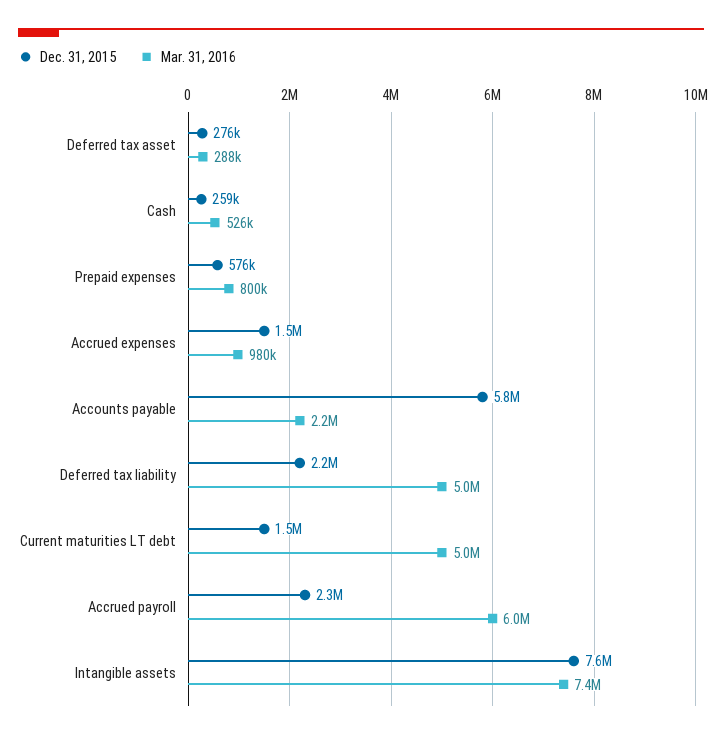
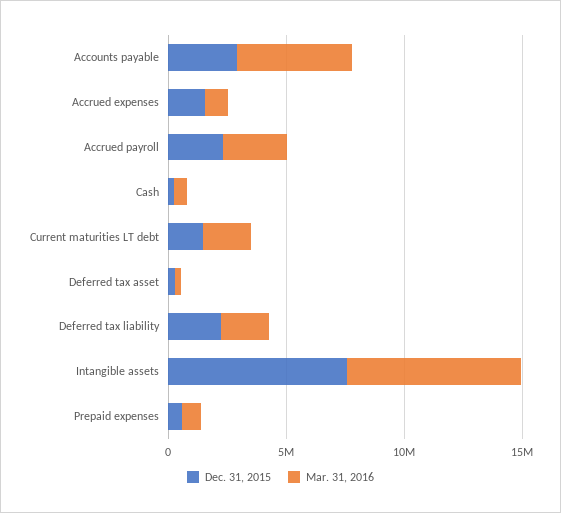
  {
    "Dec. 31, 2015": {
      "Deferred tax asset": 276000,
      "Cash": 259000,
      "Prepaid expenses": 576000,
      "Accrued expenses": 1500000,
-     "Accounts payable": 5800000,
+     "Accounts payable": 3000000,
      "Deferred tax liability": 2200000,
      "Current maturities LT debt": 1500000,
      "Accrued payroll": 2300000,
      "Intangible assets": 7600000
    },
    "Mar. 31, 2016": {
      "Deferred tax asset": 288000,
      "Cash": 526000,
      "Prepaid expenses": 800000,
      "Accrued expenses": 980000,
-     "Accounts payable": 2200000,
+     "Accounts payable": 5000000,
-     "Deferred tax liability": 5000000,
+     "Deferred tax liability": 2000000,
-     "Current maturities LT debt": 5000000,
+     "Current maturities LT debt": 2000000,
-     "Accrued payroll": 6000000,
+     "Accrued payroll": 3000000,
      "Intangible assets": 7400000
    }
  }

